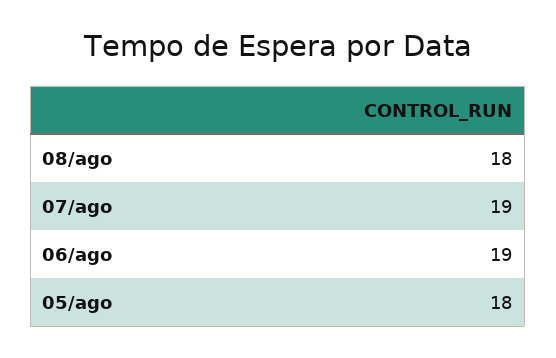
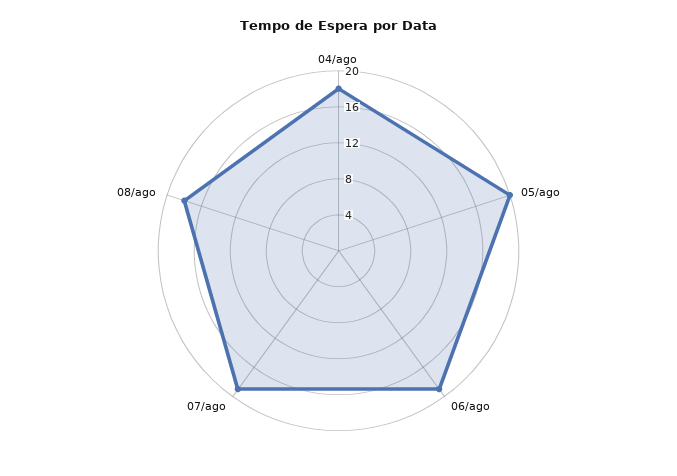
  {
    "08/ago": 18,
    "07/ago": 19,
    "06/ago": 19,
-   "05/ago": 18
+   "05/ago": 20,
+   "04/ago": 18
  }

